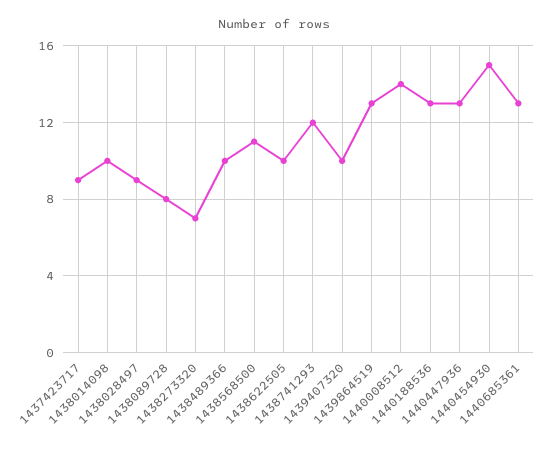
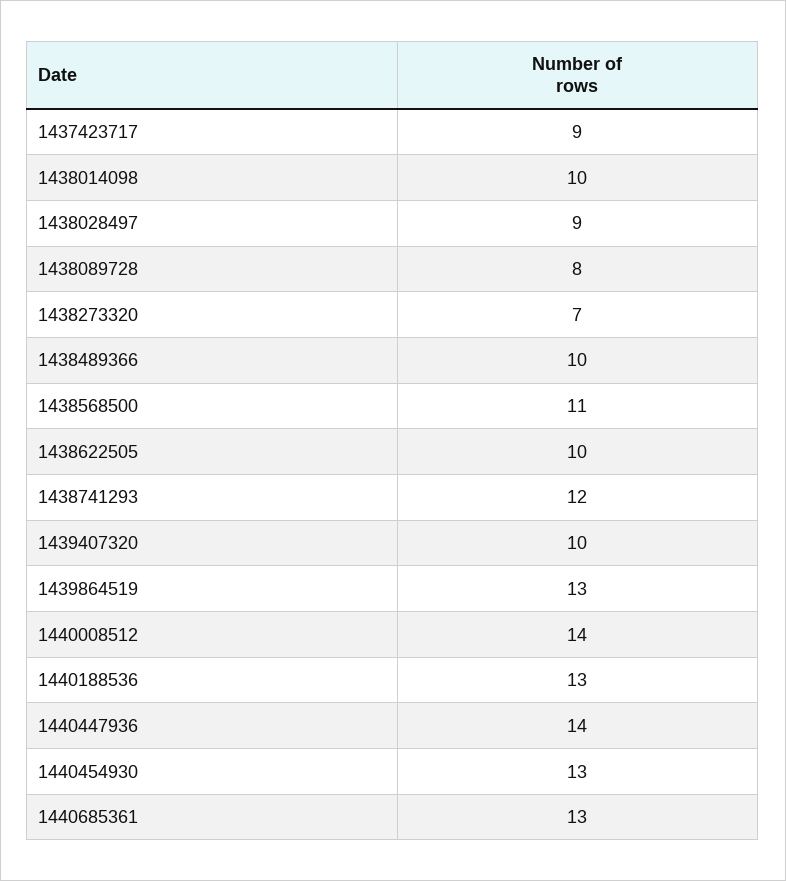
  {
    "1437423717": 9,
    "1438014098": 10,
    "1438028497": 9,
    "1438089728": 8,
    "1438273320": 7,
    "1438489366": 10,
    "1438568500": 11,
    "1438622505": 10,
    "1438741293": 12,
    "1439407320": 10,
    "1439864519": 13,
    "1440008512": 14,
    "1440188536": 13,
-   "1440447936": 13,
+   "1440447936": 14,
-   "1440454930": 15,
+   "1440454930": 13,
    "1440685361": 13
  }

